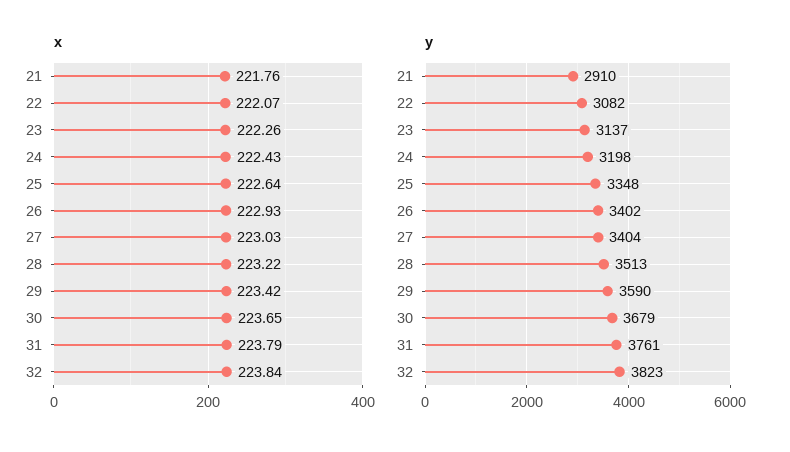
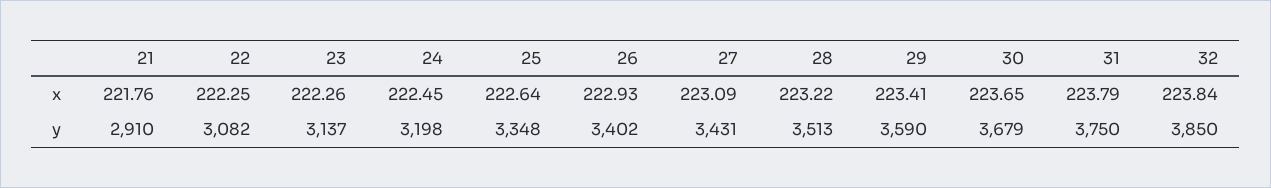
  {
    "x": {
      "21": 221.76,
-     "22": 222.07,
+     "22": 222.25,
      "23": 222.26,
-     "24": 222.43,
+     "24": 222.45,
      "25": 222.64,
      "26": 222.93,
-     "27": 223.03,
+     "27": 223.09,
      "28": 223.22,
-     "29": 223.42,
+     "29": 223.41,
      "30": 223.65,
      "31": 223.79,
      "32": 223.84
    },
    "y": {
      "21": 2910,
      "22": 3082,
      "23": 3137,
      "24": 3198,
      "25": 3348,
      "26": 3402,
-     "27": 3404,
+     "27": 3431,
      "28": 3513,
      "29": 3590,
      "30": 3679,
-     "31": 3761,
+     "31": 3750,
-     "32": 3823
+     "32": 3850
    }
  }

